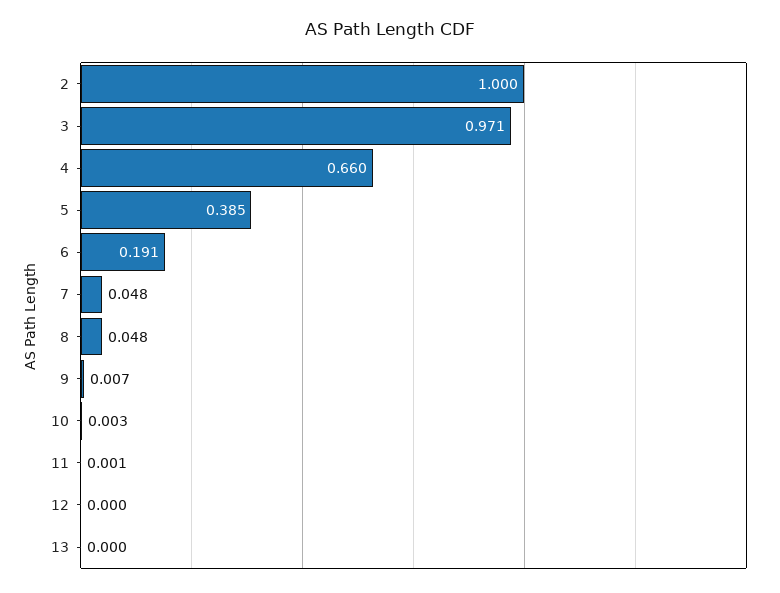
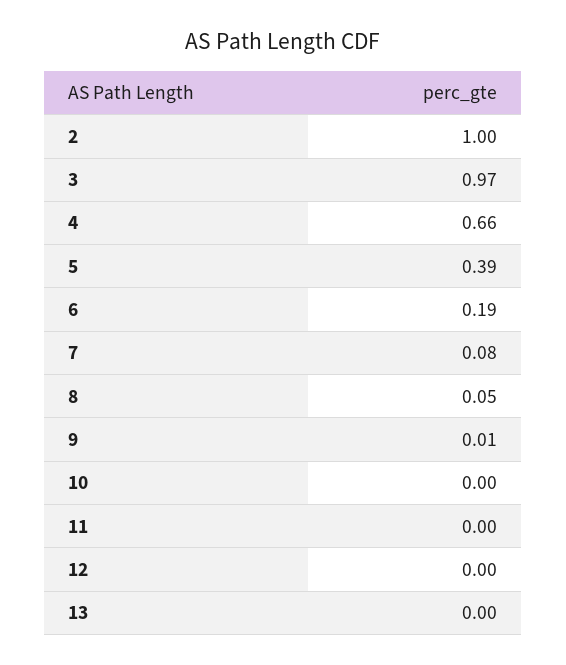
  {
    "2": 1,
    "3": 0.971,
    "4": 0.66,
    "5": 0.385,
    "6": 0.191,
-   "7": 0.048,
+   "7": 0.08,
    "8": 0.048,
    "9": 0.007,
    "10": 0.003,
    "11": 0.001,
    "12": 0,
    "13": 0
  }

